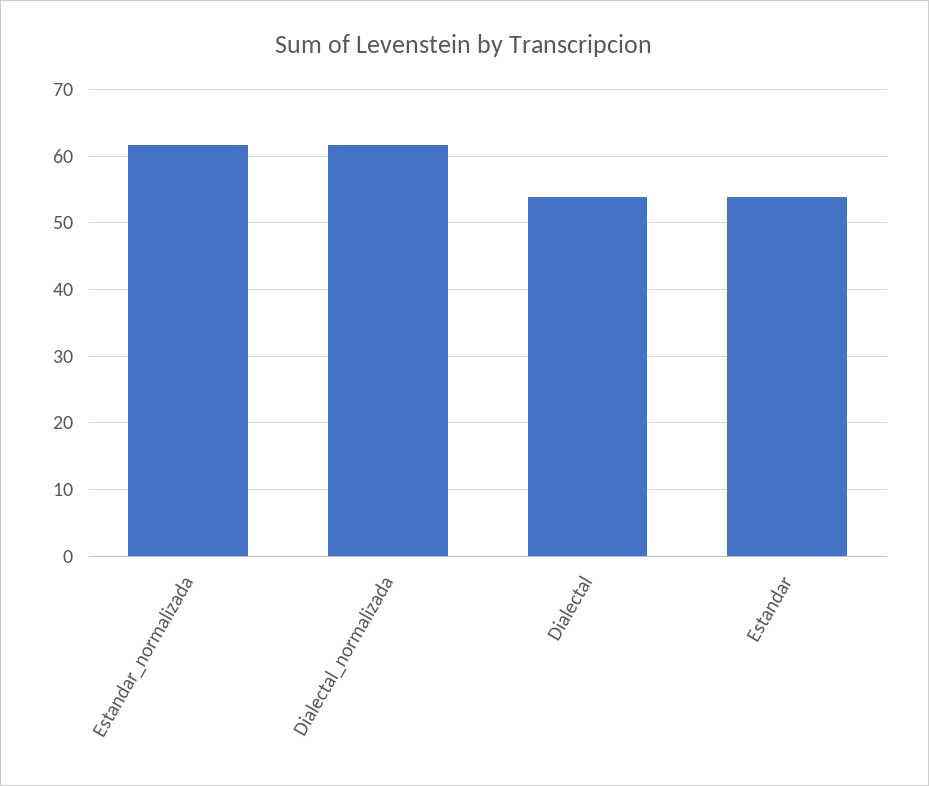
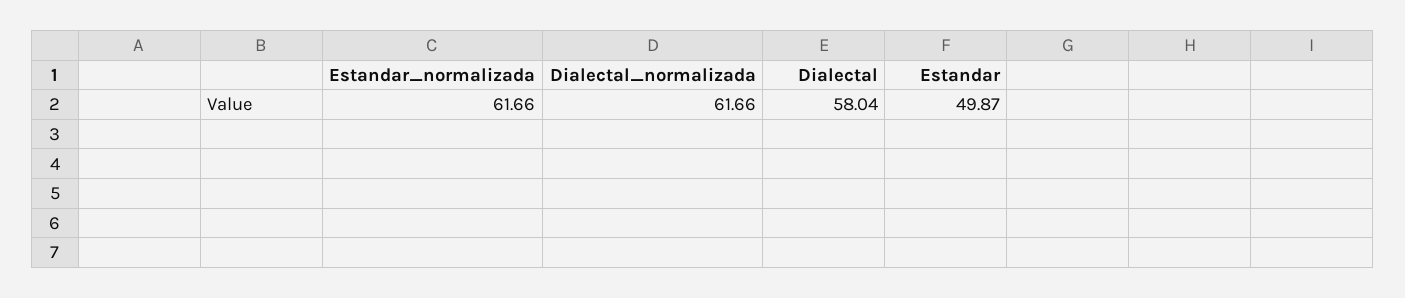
  {
    "Estandar_normalizada": 61.66,
    "Dialectal_normalizada": 61.66,
-   "Dialectal": 54,
+   "Dialectal": 58.04,
-   "Estandar": 54
+   "Estandar": 49.87
  }

